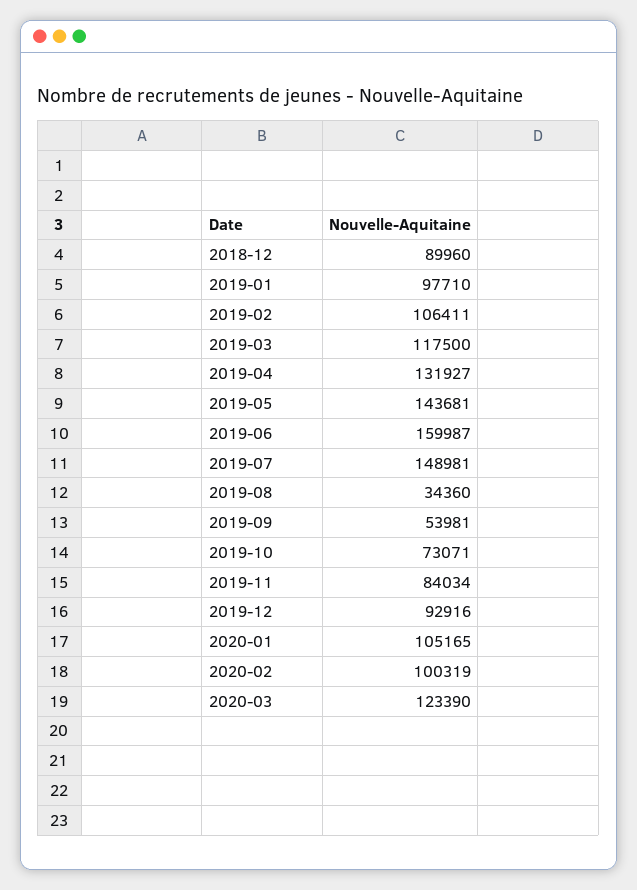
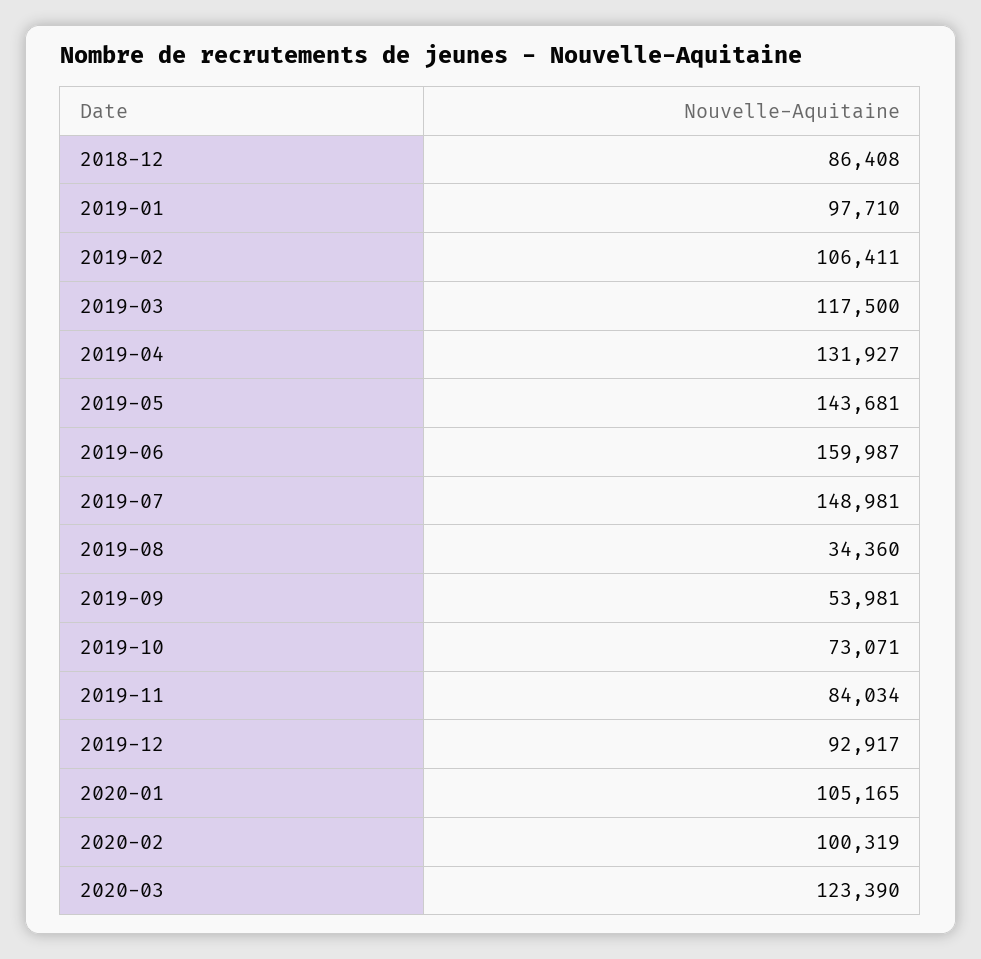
  {
-   "2018-12": 89960,
+   "2018-12": 86408,
    "2019-01": 97710,
    "2019-02": 106411,
    "2019-03": 117500,
    "2019-04": 131927,
    "2019-05": 143681,
    "2019-06": 159987,
    "2019-07": 148981,
    "2019-08": 34360,
    "2019-09": 53981,
    "2019-10": 73071,
    "2019-11": 84034,
-   "2019-12": 92916,
+   "2019-12": 92917,
    "2020-01": 105165,
    "2020-02": 100319,
    "2020-03": 123390
  }

